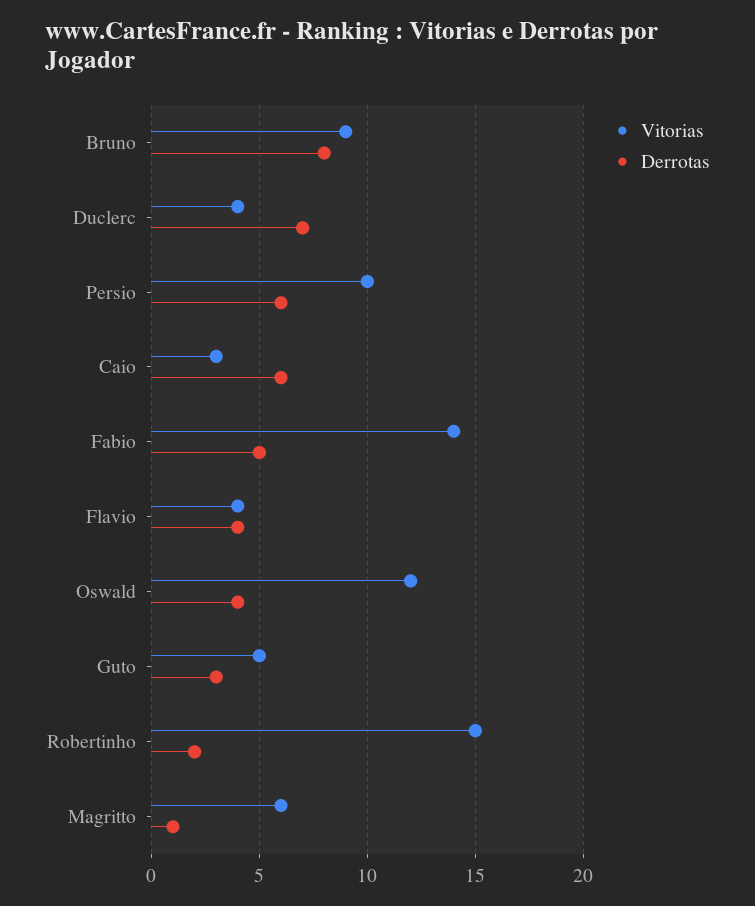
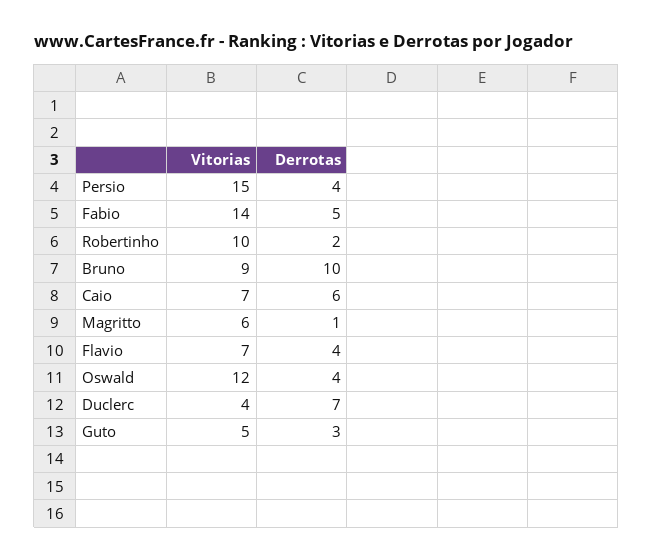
  {
    "Vitorias": {
      "Bruno": 9,
      "Duclerc": 4,
-     "Persio": 10,
+     "Persio": 15,
-     "Caio": 3,
+     "Caio": 7,
      "Fabio": 14,
-     "Flavio": 4,
+     "Flavio": 7,
      "Oswald": 12,
      "Guto": 5,
-     "Robertinho": 15,
+     "Robertinho": 10,
      "Magritto": 6
    },
    "Derrotas": {
-     "Bruno": 8,
+     "Bruno": 10,
      "Duclerc": 7,
-     "Persio": 6,
+     "Persio": 4,
      "Caio": 6,
      "Fabio": 5,
      "Flavio": 4,
      "Oswald": 4,
      "Guto": 3,
      "Robertinho": 2,
      "Magritto": 1
    }
  }

